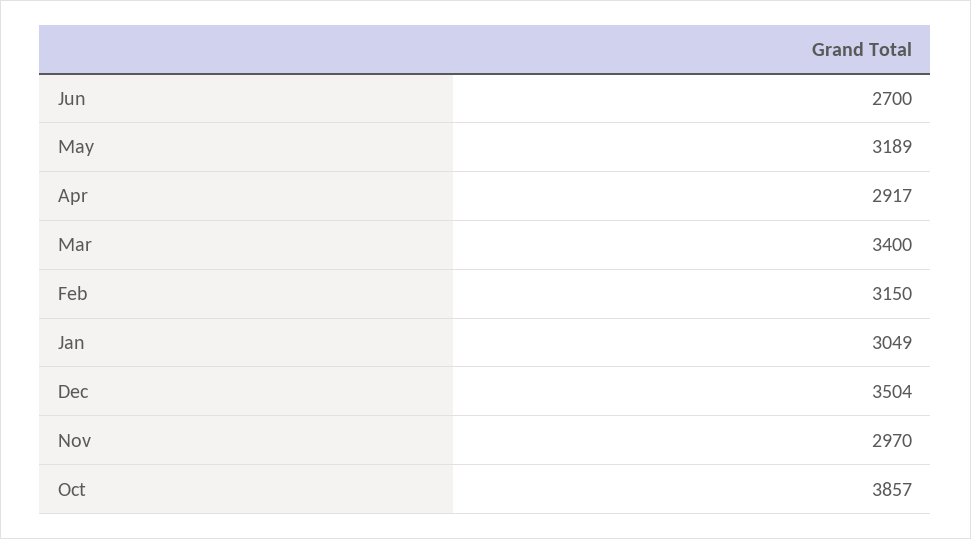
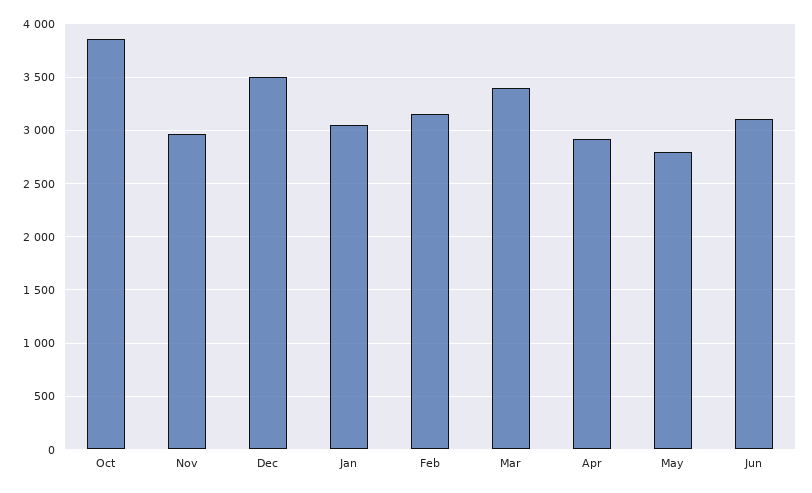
  {
-   "Jun": 2700,
+   "Jun": 3100,
-   "May": 3189,
+   "May": 2800,
    "Apr": 2917,
    "Mar": 3400,
    "Feb": 3150,
    "Jan": 3049,
    "Dec": 3504,
    "Nov": 2970,
    "Oct": 3857
  }

